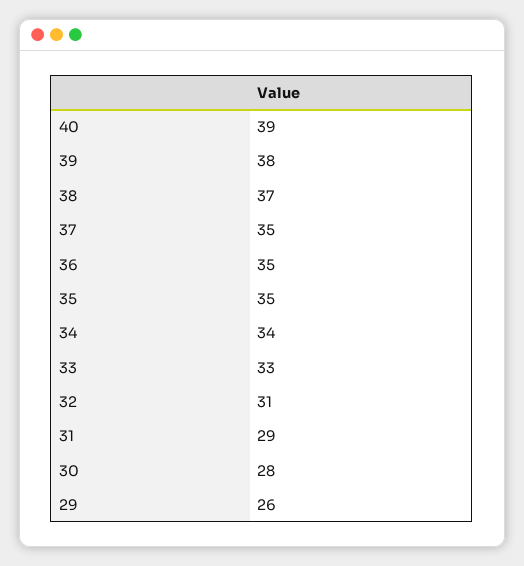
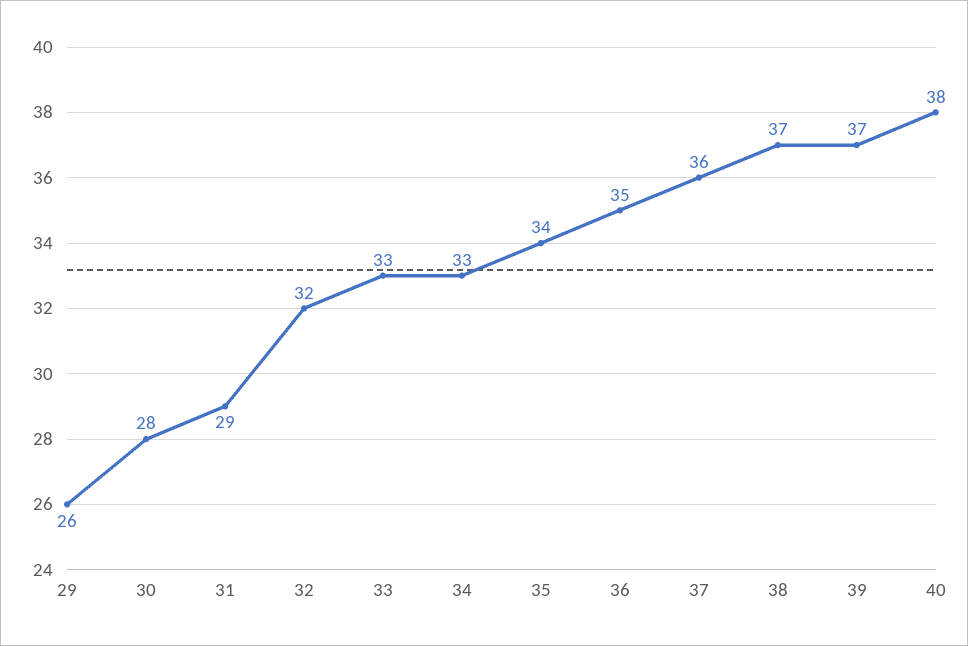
  {
-   "40": 39,
+   "40": 38,
-   "39": 38,
+   "39": 37,
    "38": 37,
-   "37": 35,
+   "37": 36,
    "36": 35,
-   "35": 35,
+   "35": 34,
-   "34": 34,
+   "34": 33,
    "33": 33,
-   "32": 31,
+   "32": 32,
    "31": 29,
    "30": 28,
    "29": 26
  }

